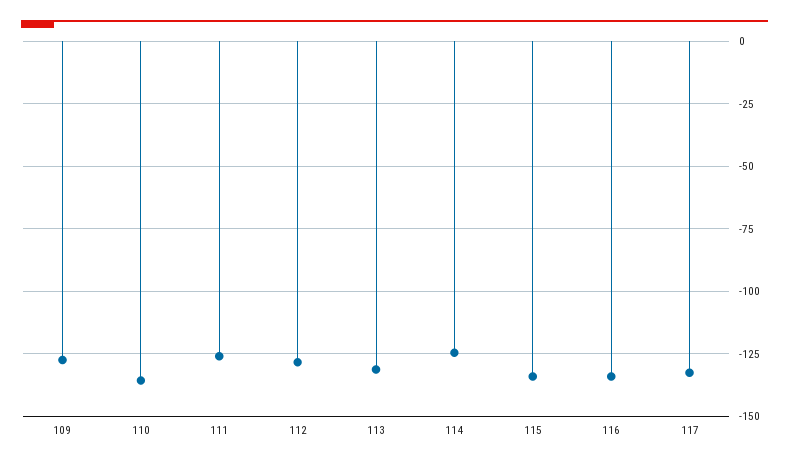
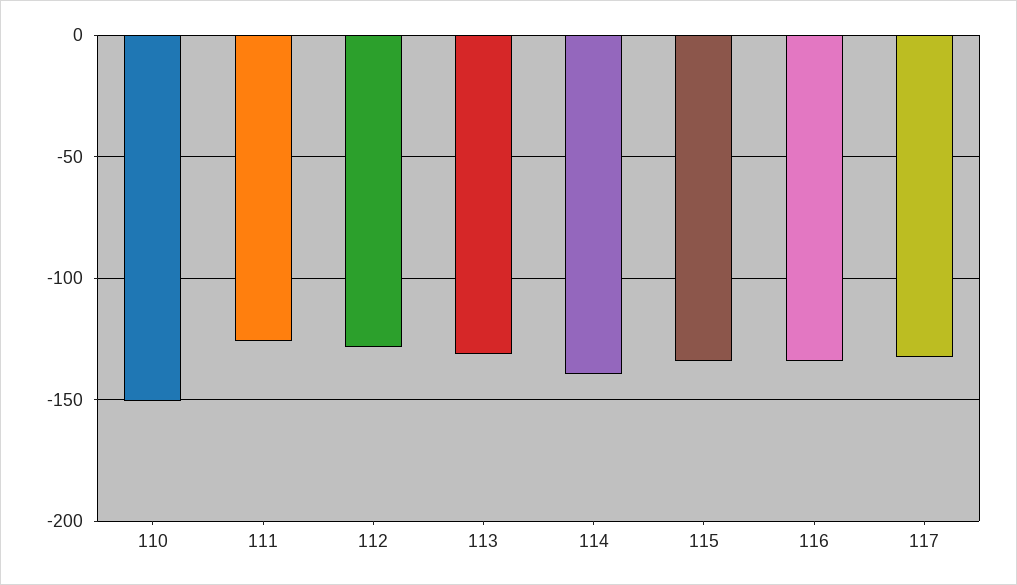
  {
-   "109": -127.5,
-   "110": -135,
+   "110": -150,
    "111": -125,
    "112": -127.5,
    "113": -132.5,
-   "114": -125,
+   "114": -140,
    "115": -135,
    "116": -135,
    "117": -132.5
  }

